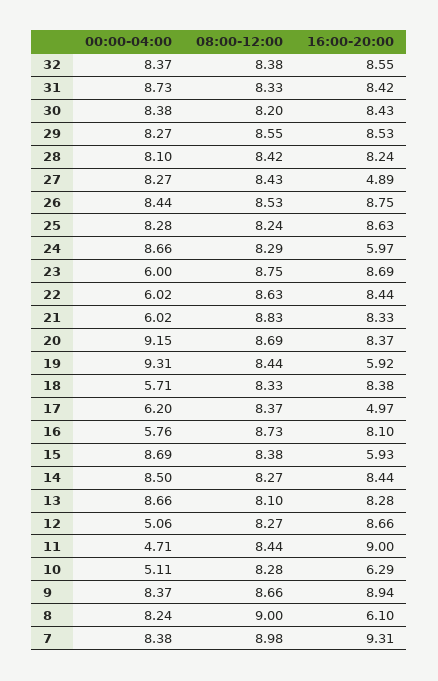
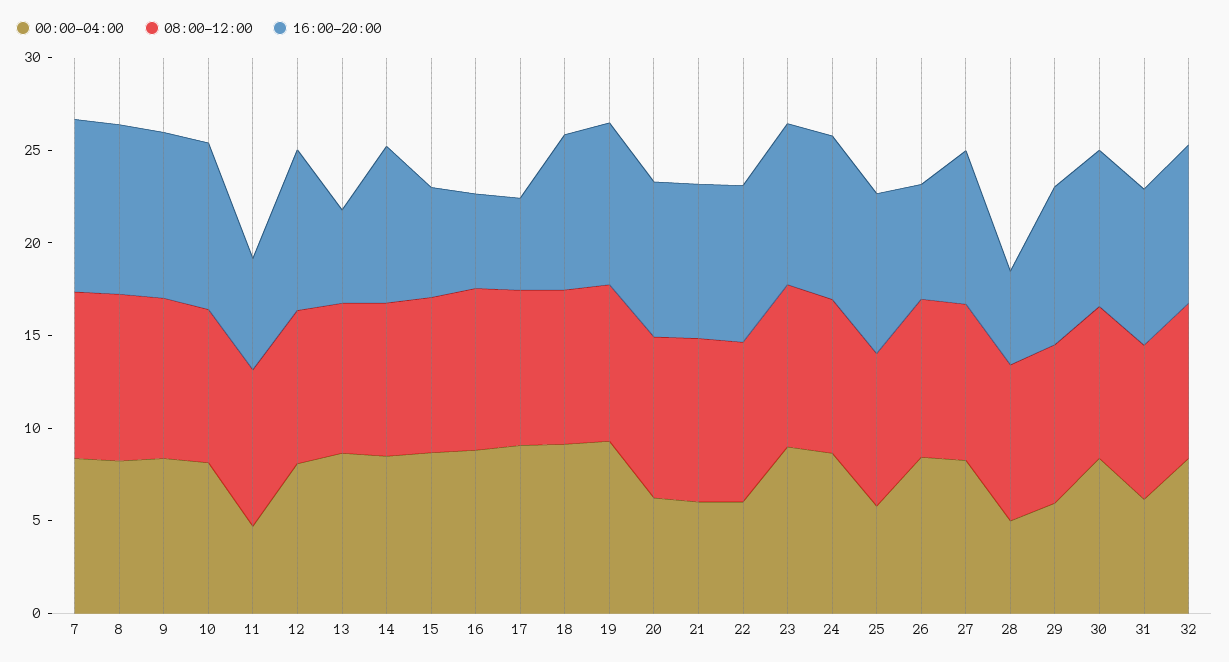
  {
    "00:00-04:00": {
      "32": 8.37,
-     "31": 8.73,
+     "31": 6,
      "30": 8.38,
-     "29": 8.27,
+     "29": 6,
-     "28": 8.1,
+     "28": 5,
      "27": 8.27,
      "26": 8.44,
-     "25": 8.28,
+     "25": 6,
      "24": 8.66,
-     "23": 6,
+     "23": 9,
      "22": 6.02,
      "21": 6.02,
-     "20": 9.15,
+     "20": 6,
      "19": 9.31,
-     "18": 5.71,
+     "18": 9,
-     "17": 6.2,
+     "17": 9,
-     "16": 5.76,
+     "16": 9,
      "15": 8.69,
      "14": 8.5,
      "13": 8.66,
-     "12": 5.06,
+     "12": 8,
      "11": 4.71,
-     "10": 5.11,
+     "10": 8,
      "9": 8.37,
      "8": 8.24,
      "7": 8.38
    },
    "08:00-12:00": {
      "32": 8.38,
      "31": 8.33,
      "30": 8.2,
      "29": 8.55,
      "28": 8.42,
      "27": 8.43,
      "26": 8.53,
      "25": 8.24,
      "24": 8.29,
      "23": 8.75,
      "22": 8.63,
      "21": 8.83,
      "20": 8.69,
      "19": 8.44,
      "18": 8.33,
      "17": 8.37,
      "16": 8.73,
      "15": 8.38,
      "14": 8.27,
      "13": 8.1,
      "12": 8.27,
      "11": 8.44,
      "10": 8.28,
      "9": 8.66,
      "8": 9,
      "7": 8.98
    },
    "16:00-20:00": {
      "32": 8.55,
      "31": 8.42,
      "30": 8.43,
      "29": 8.53,
-     "28": 8.24,
+     "28": 5,
-     "27": 4.89,
+     "27": 8,
-     "26": 8.75,
+     "26": 6,
      "25": 8.63,
-     "24": 5.97,
+     "24": 9,
      "23": 8.69,
      "22": 8.44,
      "21": 8.33,
      "20": 8.37,
-     "19": 5.92,
+     "19": 9,
      "18": 8.38,
      "17": 4.97,
-     "16": 8.1,
+     "16": 5,
      "15": 5.93,
      "14": 8.44,
-     "13": 8.28,
+     "13": 5,
      "12": 8.66,
-     "11": 9,
+     "11": 6,
-     "10": 6.29,
+     "10": 9,
      "9": 8.94,
-     "8": 6.1,
+     "8": 9,
      "7": 9.31
    }
  }

